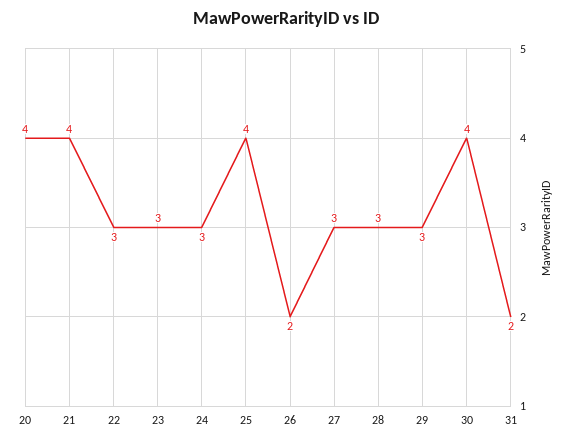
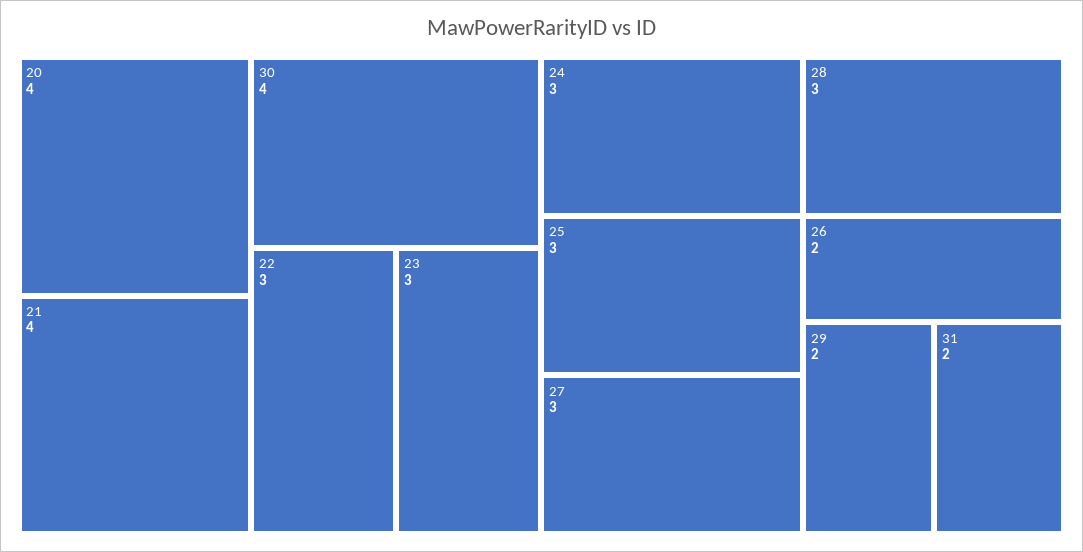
  {
    "20": 4,
    "21": 4,
    "22": 3,
    "23": 3,
    "24": 3,
-   "25": 4,
+   "25": 3,
    "26": 2,
    "27": 3,
    "28": 3,
-   "29": 3,
+   "29": 2,
    "30": 4,
    "31": 2
  }

